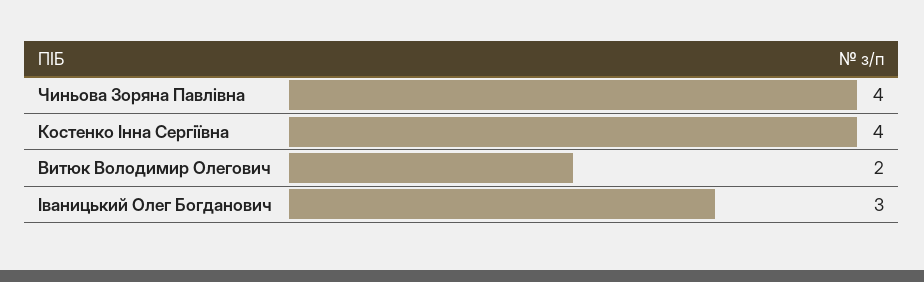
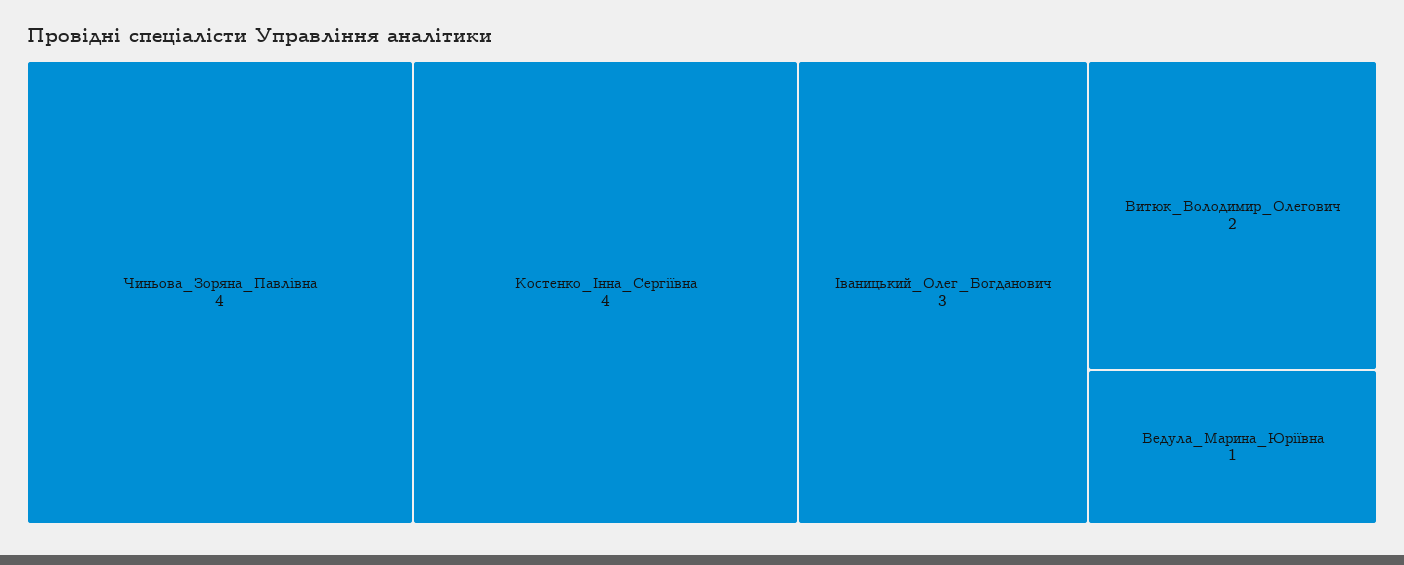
  {
    "Чиньова Зоряна Павлівна": 4,
    "Костенко Інна Сергіївна": 4,
    "Витюк Володимир Олегович": 2,
-   "Іваницький Олег Богданович": 3
+   "Іваницький Олег Богданович": 3,
+   "Ведула_Марина_Юріївна": 1
  }

